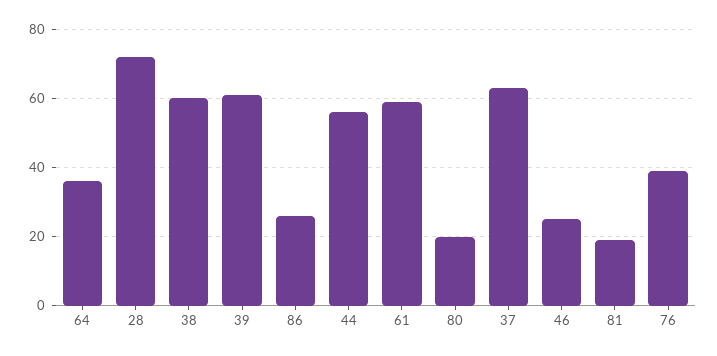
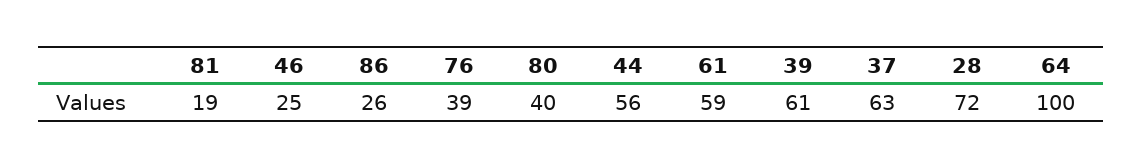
  {
-   "64": 35,
+   "64": 100,
    "28": 72,
-   "38": 60,
    "39": 61,
    "86": 26,
    "44": 56,
    "61": 59,
-   "80": 20,
+   "80": 40,
    "37": 63,
    "46": 25,
    "81": 19,
    "76": 39
  }

